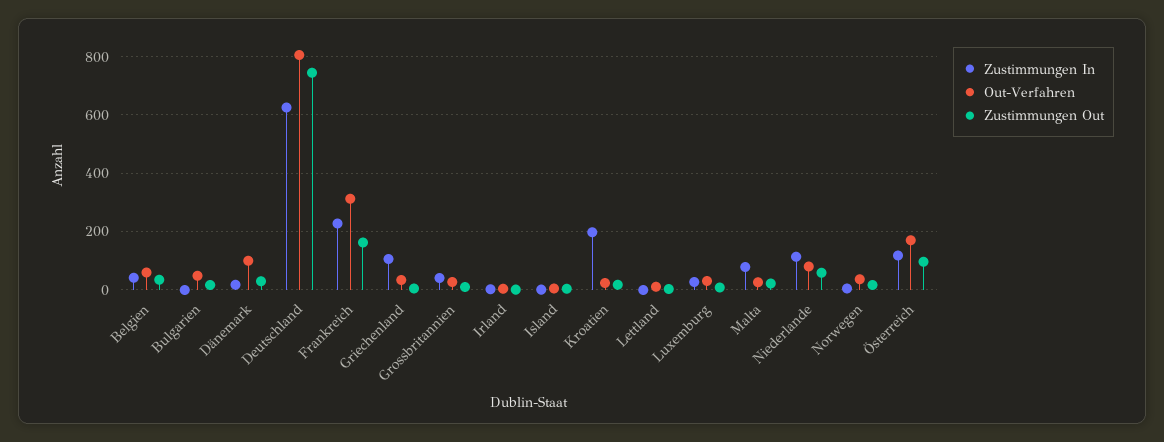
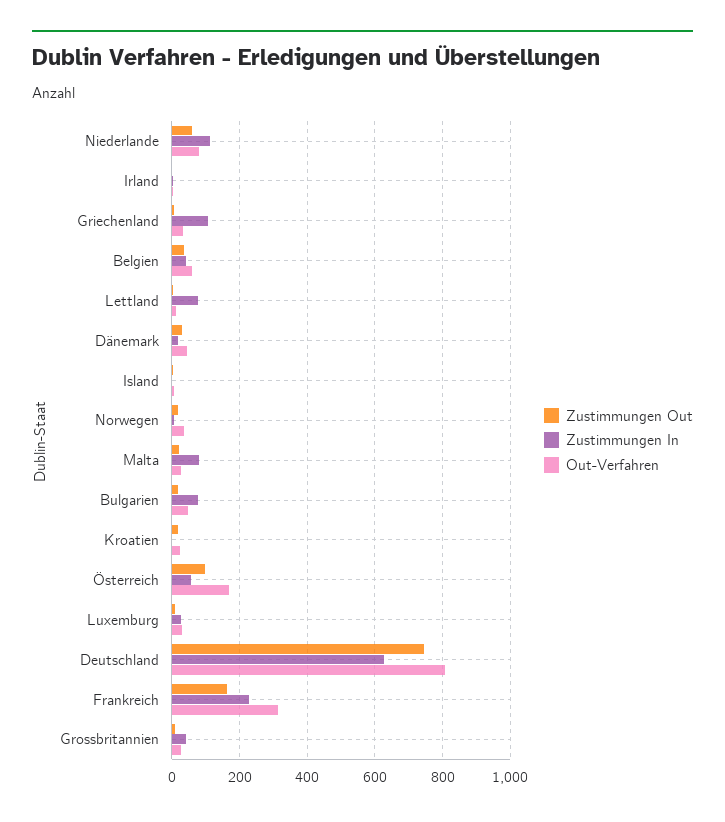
  {
    "Zustimmungen In": {
      "Belgien": 40,
-     "Bulgarien": 0,
+     "Bulgarien": 80,
      "Dänemark": 20,
      "Deutschland": 620,
      "Frankreich": 220,
      "Griechenland": 100,
      "Grossbritannien": 40,
      "Irland": 0,
      "Island": 0,
-     "Kroatien": 200,
+     "Kroatien": 0,
-     "Lettland": 0,
+     "Lettland": 80,
      "Luxemburg": 20,
      "Malta": 80,
      "Niederlande": 120,
      "Norwegen": 0,
-     "Österreich": 125
+     "Österreich": 60
    },
    "Out-Verfahren": {
      "Belgien": 60,
      "Bulgarien": 40,
-     "Dänemark": 100,
+     "Dänemark": 40,
      "Deutschland": 800,
      "Frankreich": 320,
      "Griechenland": 40,
      "Grossbritannien": 20,
      "Irland": 0,
      "Island": 0,
      "Kroatien": 20,
      "Lettland": 20,
      "Luxemburg": 40,
      "Malta": 20,
      "Niederlande": 80,
      "Norwegen": 40,
      "Österreich": 180
    },
    "Zustimmungen Out": {
      "Belgien": 40,
      "Bulgarien": 20,
      "Dänemark": 40,
      "Deutschland": 740,
      "Frankreich": 160,
      "Griechenland": 0,
      "Grossbritannien": 20,
      "Irland": 0,
      "Island": 0,
      "Kroatien": 20,
      "Lettland": 0,
      "Luxemburg": 0,
      "Malta": 20,
      "Niederlande": 60,
      "Norwegen": 20,
      "Österreich": 100
    }
  }

